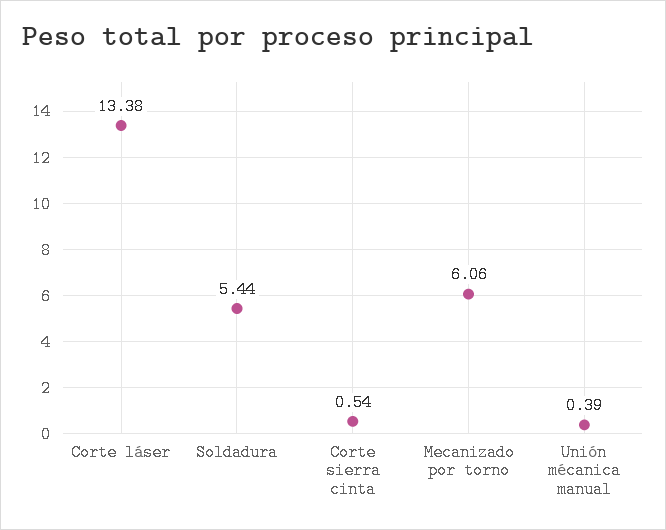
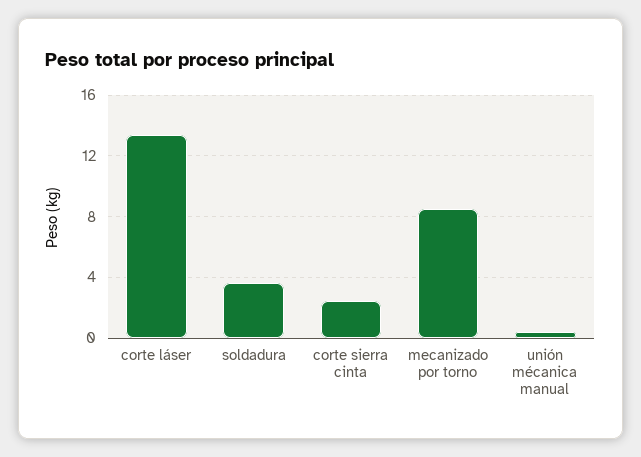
  {
    "Corte láser": 13.38,
-   "Soldadura": 5.44,
+   "Soldadura": 3.5,
-   "Corte sierra cinta": 0.54,
+   "Corte sierra cinta": 2.5,
-   "Mecanizado por torno": 6.06,
+   "Mecanizado por torno": 8.5,
    "Unión mécanica manual": 0.39
  }

